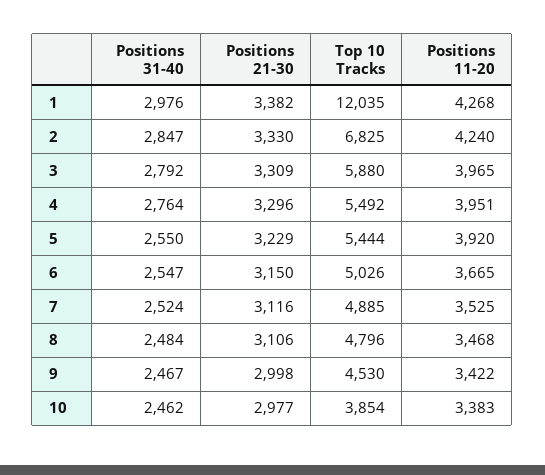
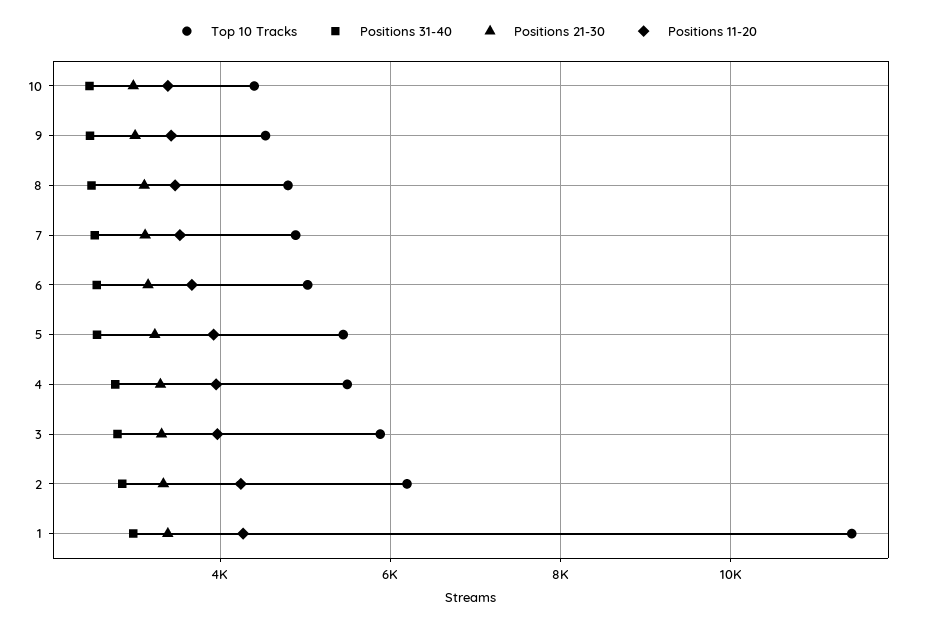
  {
    "Positions 31-40": {
      "1": 2976,
      "2": 2847,
      "3": 2792,
      "4": 2764,
      "5": 2550,
      "6": 2547,
      "7": 2524,
      "8": 2484,
      "9": 2467,
      "10": 2462
    },
    "Positions 21-30": {
      "1": 3382,
      "2": 3330,
      "3": 3309,
      "4": 3296,
      "5": 3229,
      "6": 3150,
      "7": 3116,
      "8": 3106,
      "9": 2998,
      "10": 2977
    },
    "Top 10 Tracks": {
-     "1": 12035,
+     "1": 11400,
-     "2": 6825,
+     "2": 6200,
      "3": 5880,
      "4": 5492,
      "5": 5444,
      "6": 5026,
      "7": 4885,
      "8": 4796,
      "9": 4530,
-     "10": 3854
+     "10": 4400
    },
    "Positions 11-20": {
      "1": 4268,
      "2": 4240,
      "3": 3965,
      "4": 3951,
      "5": 3920,
      "6": 3665,
      "7": 3525,
      "8": 3468,
      "9": 3422,
      "10": 3383
    }
  }

